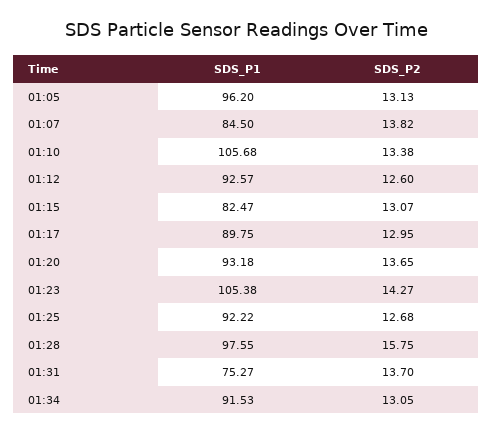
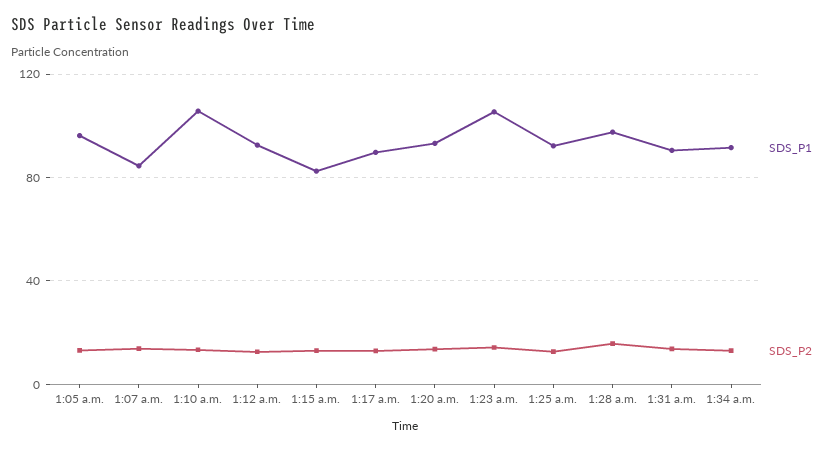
  {
    "SDS_P1": {
      "01:05": 96.2,
      "01:07": 84.5,
      "01:10": 105.68,
      "01:12": 92.57,
      "01:15": 82.47,
      "01:17": 89.75,
      "01:20": 93.18,
      "01:23": 105.38,
      "01:25": 92.22,
      "01:28": 97.55,
-     "01:31": 75.27,
+     "01:31": 90,
      "01:34": 91.53
    },
    "SDS_P2": {
      "01:05": 13.13,
      "01:07": 13.82,
      "01:10": 13.38,
      "01:12": 12.6,
      "01:15": 13.07,
      "01:17": 12.95,
      "01:20": 13.65,
      "01:23": 14.27,
      "01:25": 12.68,
      "01:28": 15.75,
      "01:31": 13.7,
      "01:34": 13.05
    }
  }

